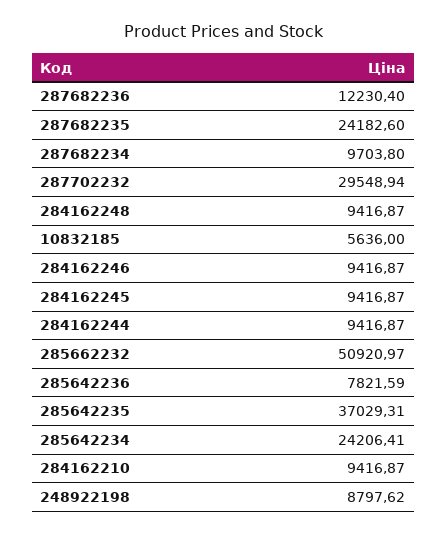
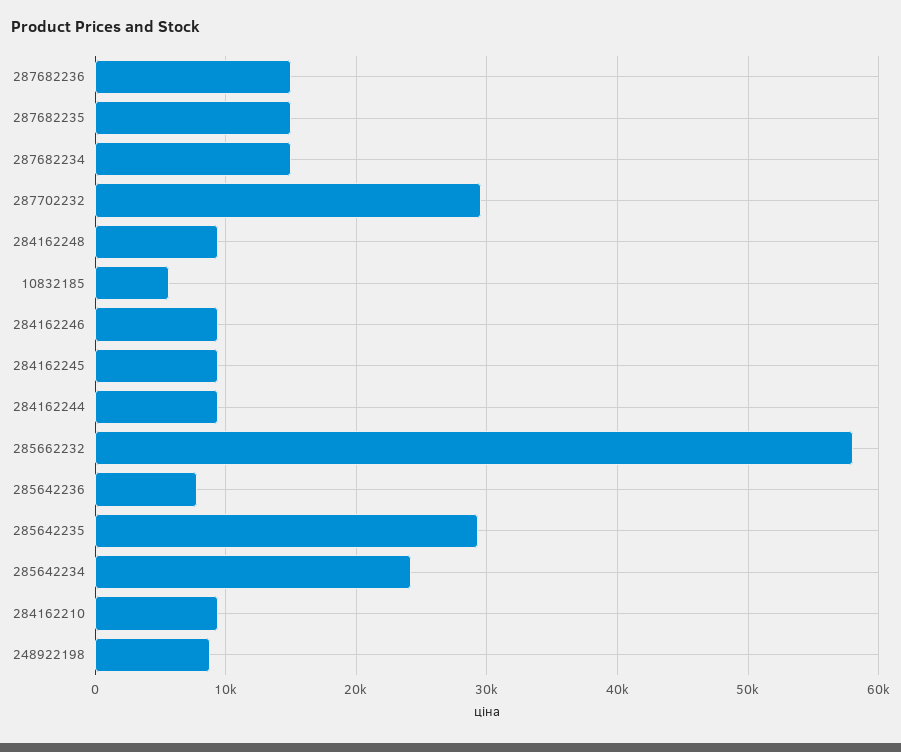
  {
-   "287682236": 12230.4,
+   "287682236": 15000,
-   "287682235": 24182.6,
+   "287682235": 15000,
-   "287682234": 9703.8,
+   "287682234": 15000,
    "287702232": 29548.94,
    "284162248": 9416.87,
    "10832185": 5636,
    "284162246": 9416.87,
    "284162245": 9416.87,
    "284162244": 9416.87,
-   "285662232": 50920.97,
+   "285662232": 58000,
    "285642236": 7821.59,
-   "285642235": 37029.31,
+   "285642235": 29000,
    "285642234": 24206.41,
    "284162210": 9416.87,
    "248922198": 8797.62
  }

